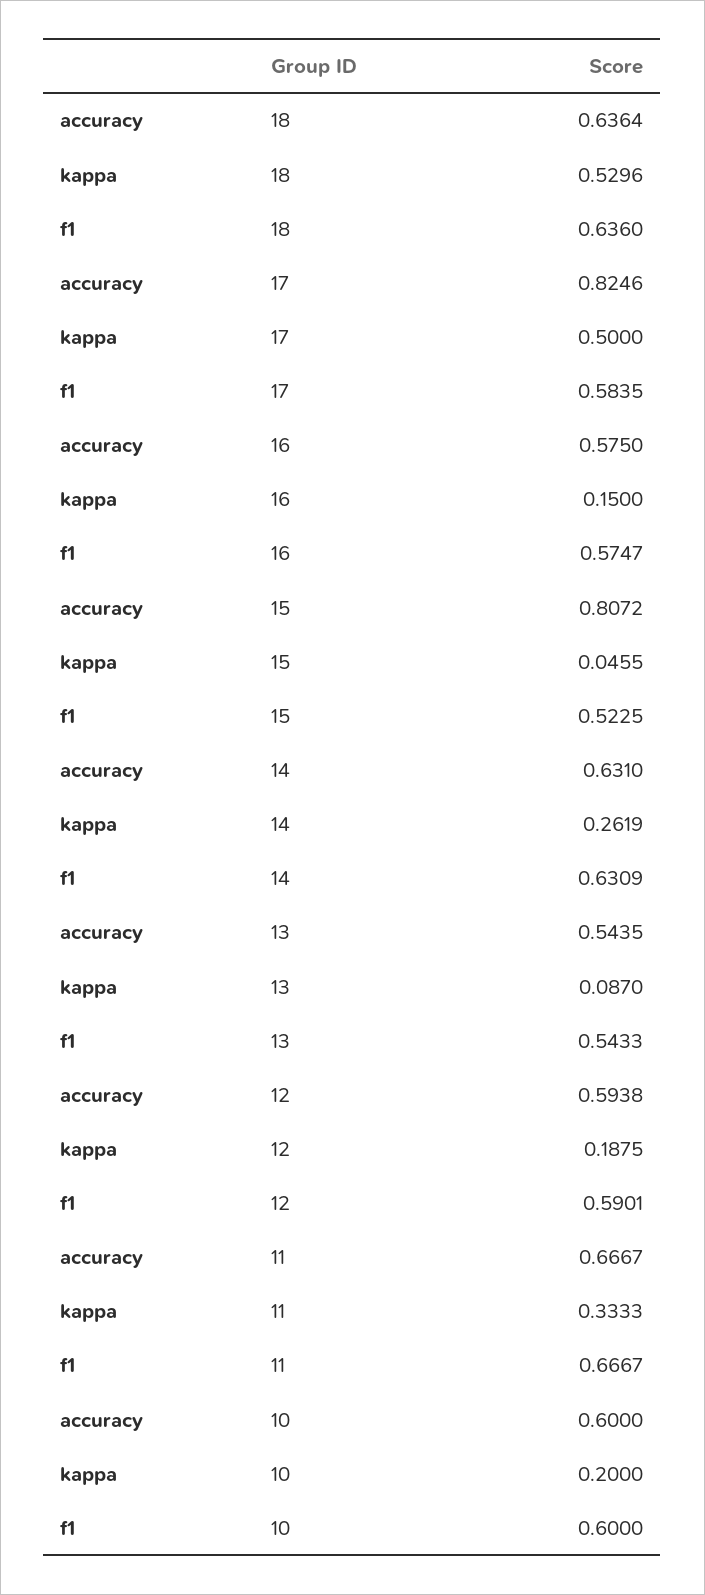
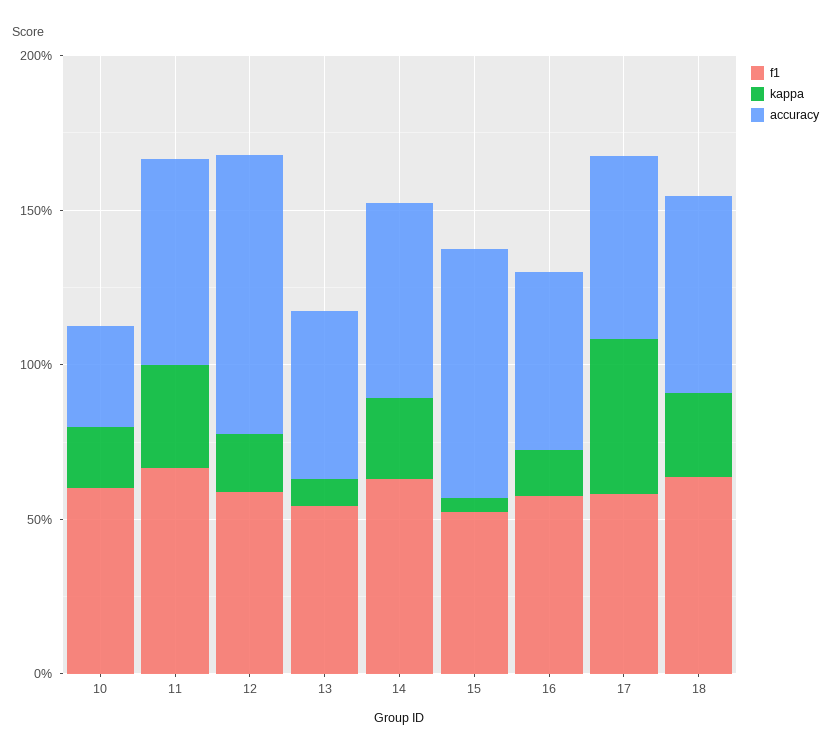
  {
    "accuracy": {
      "18": 0.6364,
-     "17": 0.8246,
+     "17": 0.6,
      "16": 0.575,
      "15": 0.8072,
      "14": 0.631,
      "13": 0.5435,
-     "12": 0.5938,
+     "12": 0.9,
      "11": 0.6667,
-     "10": 0.6
+     "10": 0.3
    },
    "kappa": {
-     "18": 0.5296,
+     "18": 0.3,
      "17": 0.5,
      "16": 0.15,
      "15": 0.0455,
      "14": 0.2619,
      "13": 0.087,
      "12": 0.1875,
      "11": 0.3333,
      "10": 0.2
    },
    "f1": {
      "18": 0.636,
      "17": 0.5835,
      "16": 0.5747,
      "15": 0.5225,
      "14": 0.6309,
      "13": 0.5433,
      "12": 0.5901,
      "11": 0.6667,
      "10": 0.6
    }
  }

